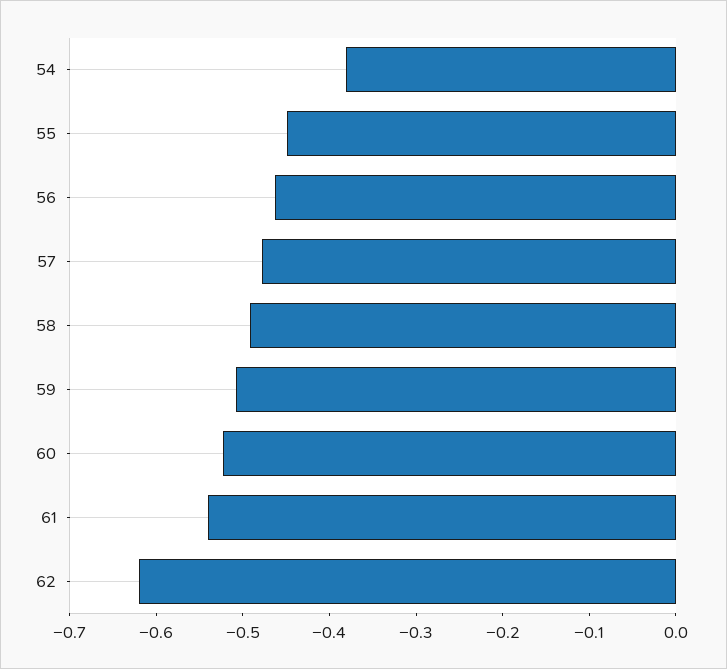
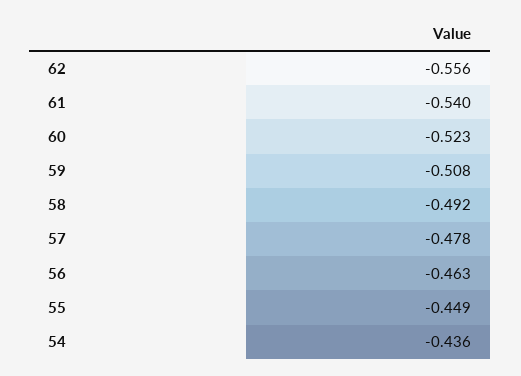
  {
-   "54": -0.38,
+   "54": -0.436,
    "55": -0.449,
    "56": -0.463,
    "57": -0.478,
    "58": -0.492,
    "59": -0.508,
    "60": -0.523,
    "61": -0.54,
-   "62": -0.62
+   "62": -0.556
  }

